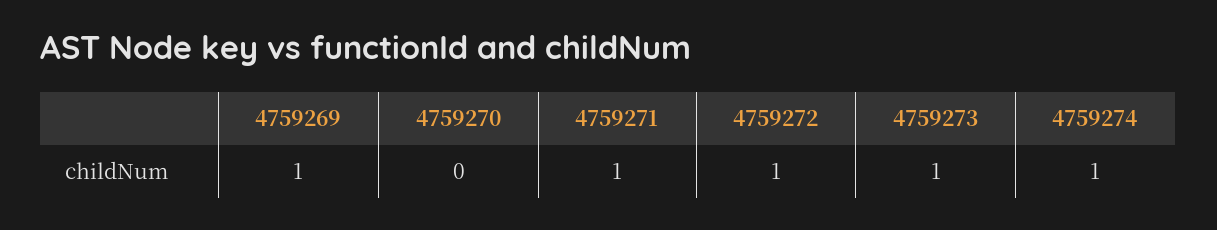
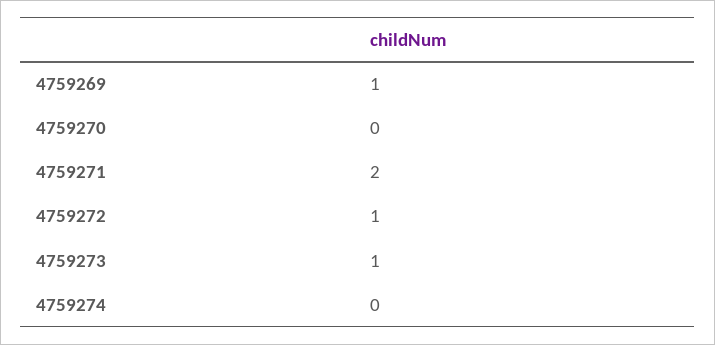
  {
    "4759269": 1,
    "4759270": 0,
-   "4759271": 1,
+   "4759271": 2,
    "4759272": 1,
    "4759273": 1,
-   "4759274": 1
+   "4759274": 0
  }

